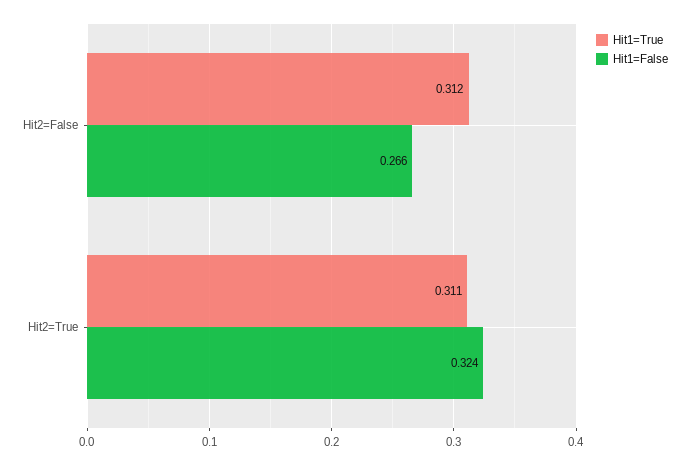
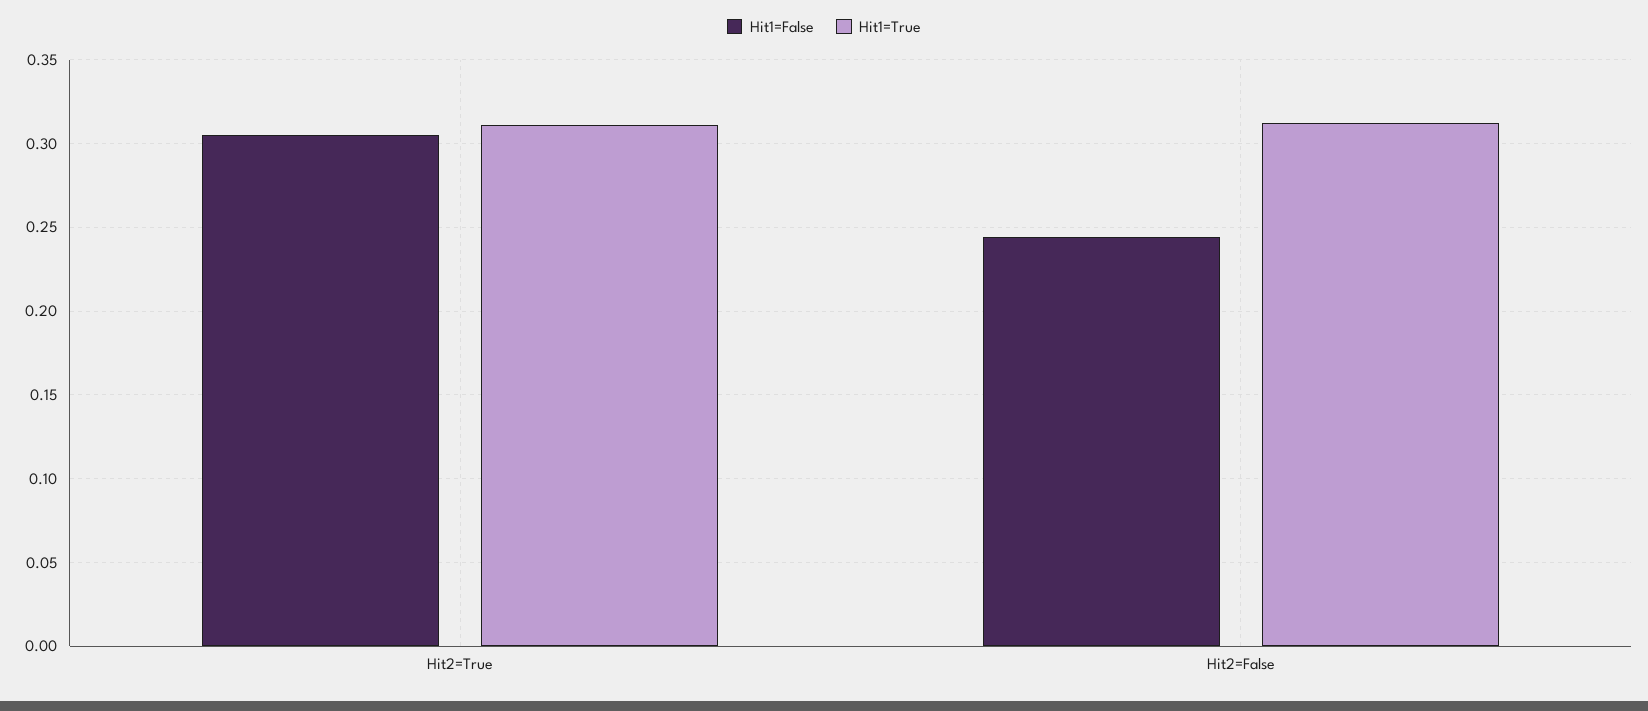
  {
    "Hit1=True": {
      "Hit2=False": 0.312,
      "Hit2=True": 0.311
    },
    "Hit1=False": {
-     "Hit2=False": 0.266,
+     "Hit2=False": 0.245,
-     "Hit2=True": 0.324
+     "Hit2=True": 0.305
    }
  }

